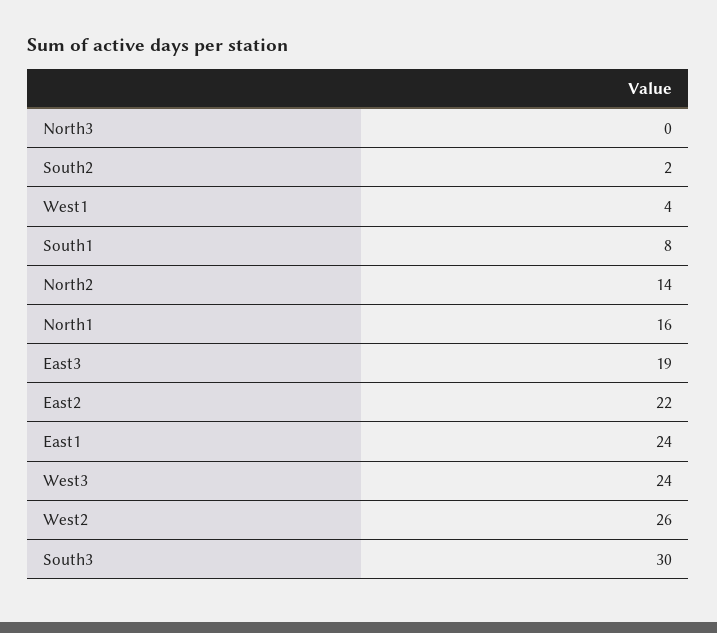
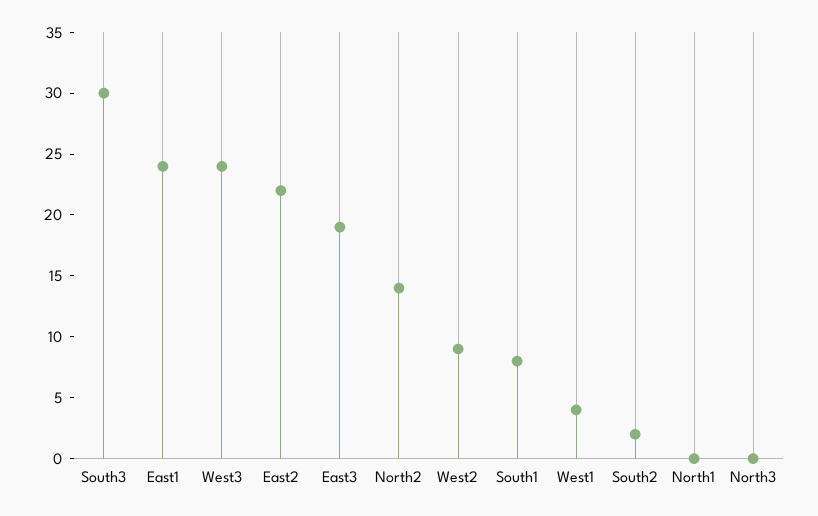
  {
    "North3": 0,
    "South2": 2,
    "West1": 4,
    "South1": 8,
    "North2": 14,
-   "North1": 16,
+   "North1": 0,
    "East3": 19,
    "East2": 22,
    "East1": 24,
    "West3": 24,
-   "West2": 26,
+   "West2": 9,
    "South3": 30
  }

